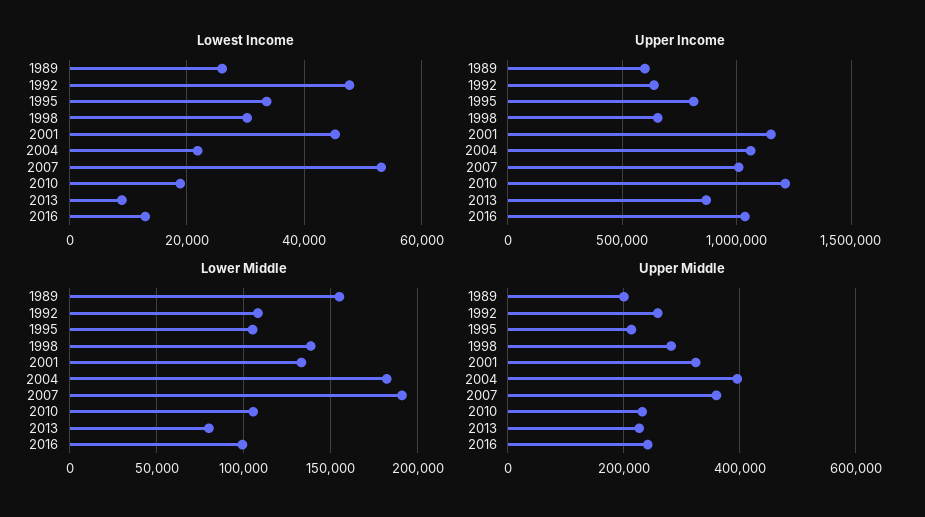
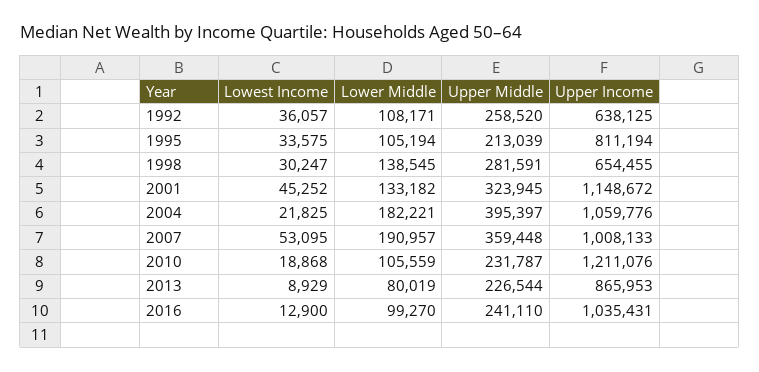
  {
    "Lowest Income": {
-     "1989": 26000,
-     "1992": 48000,
+     "1992": 36057,
      "1995": 33575,
      "1998": 30247,
      "2001": 45252,
      "2004": 21825,
      "2007": 53095,
      "2010": 18868,
      "2013": 8929,
      "2016": 12900
    },
    "Upper Income": {
-     "1989": 600000,
      "1992": 638125,
      "1995": 811194,
      "1998": 654455,
      "2001": 1148672,
      "2004": 1059776,
      "2007": 1008133,
      "2010": 1211076,
      "2013": 865953,
      "2016": 1035431
    },
    "Lower Middle": {
-     "1989": 155000,
      "1992": 108171,
      "1995": 105194,
      "1998": 138545,
      "2001": 133182,
      "2004": 182221,
      "2007": 190957,
      "2010": 105559,
      "2013": 80019,
      "2016": 99270
    },
    "Upper Middle": {
-     "1989": 200000,
      "1992": 258520,
      "1995": 213039,
      "1998": 281591,
      "2001": 323945,
      "2004": 395397,
      "2007": 359448,
      "2010": 231787,
      "2013": 226544,
      "2016": 241110
    }
  }

